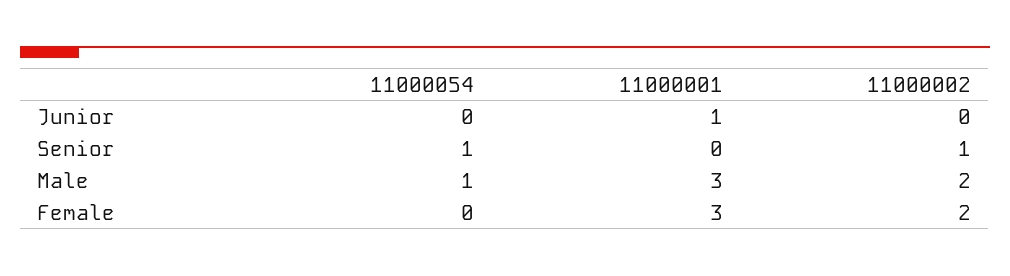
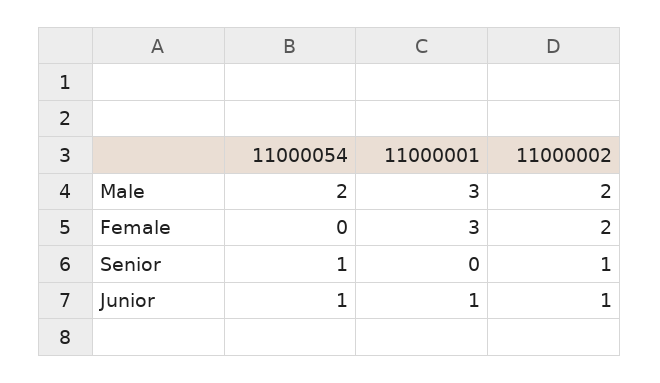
  {
    "11000054": {
-     "Junior": 0,
+     "Junior": 1,
      "Senior": 1,
-     "Male": 1,
+     "Male": 2,
      "Female": 0
    },
    "11000001": {
      "Junior": 1,
      "Senior": 0,
      "Male": 3,
      "Female": 3
    },
    "11000002": {
-     "Junior": 0,
+     "Junior": 1,
      "Senior": 1,
      "Male": 2,
      "Female": 2
    }
  }

